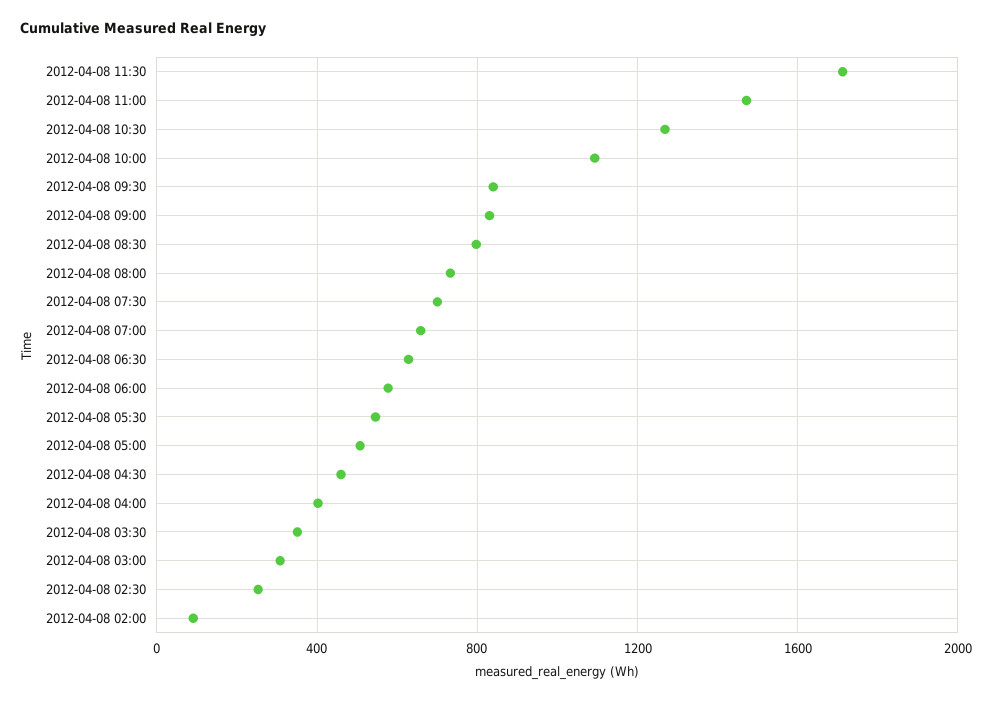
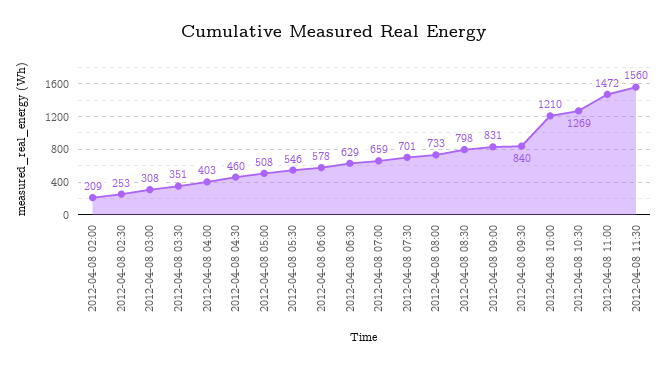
  {
-   "2012-04-08 11:30": 1700,
+   "2012-04-08 11:30": 1560,
    "2012-04-08 11:00": 1472,
    "2012-04-08 10:30": 1269,
-   "2012-04-08 10:00": 1100,
+   "2012-04-08 10:00": 1210,
    "2012-04-08 09:30": 840,
    "2012-04-08 09:00": 831,
    "2012-04-08 08:30": 798,
    "2012-04-08 08:00": 733,
    "2012-04-08 07:30": 701,
    "2012-04-08 07:00": 659,
    "2012-04-08 06:30": 629,
    "2012-04-08 06:00": 578,
    "2012-04-08 05:30": 546,
    "2012-04-08 05:00": 508,
    "2012-04-08 04:30": 460,
    "2012-04-08 04:00": 403,
    "2012-04-08 03:30": 351,
    "2012-04-08 03:00": 308,
    "2012-04-08 02:30": 253,
-   "2012-04-08 02:00": 100
+   "2012-04-08 02:00": 209
  }

